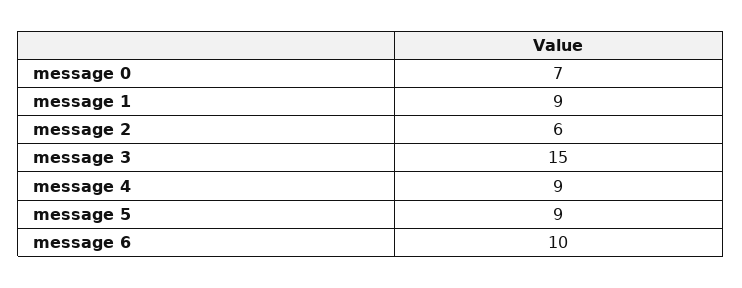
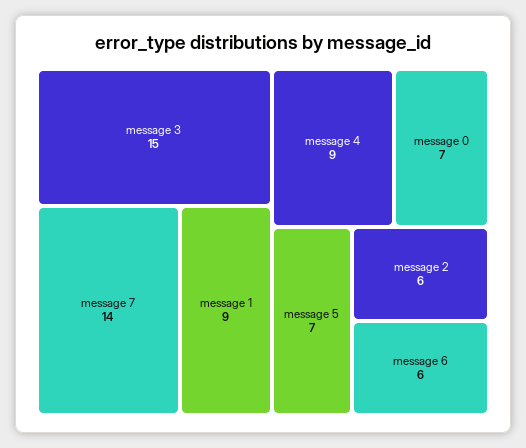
  {
    "message 0": 7,
    "message 1": 9,
    "message 2": 6,
    "message 3": 15,
    "message 4": 9,
-   "message 5": 9,
+   "message 5": 7,
-   "message 6": 10
+   "message 6": 6,
+   "message 7": 14
  }

